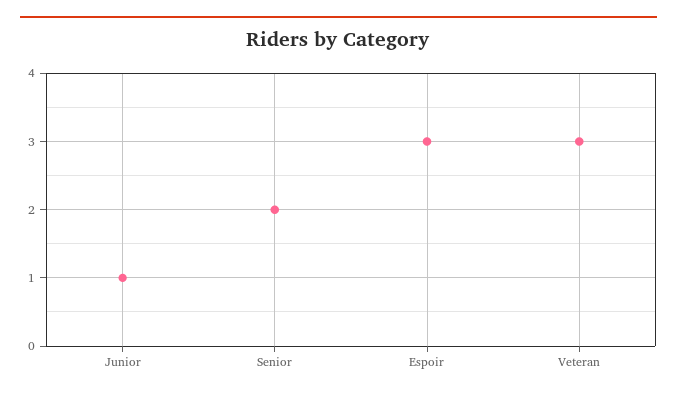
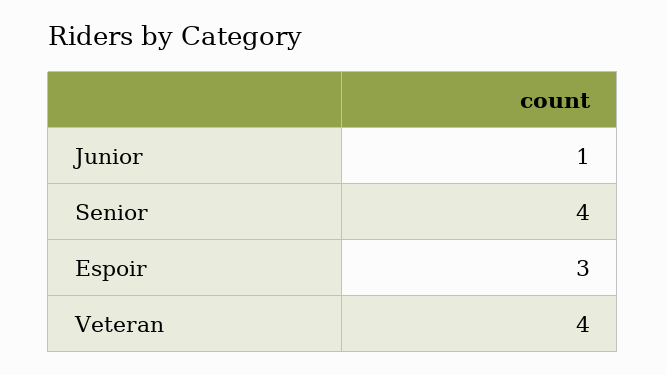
  {
    "Junior": 1,
-   "Senior": 2,
+   "Senior": 4,
    "Espoir": 3,
-   "Veteran": 3
+   "Veteran": 4
  }

